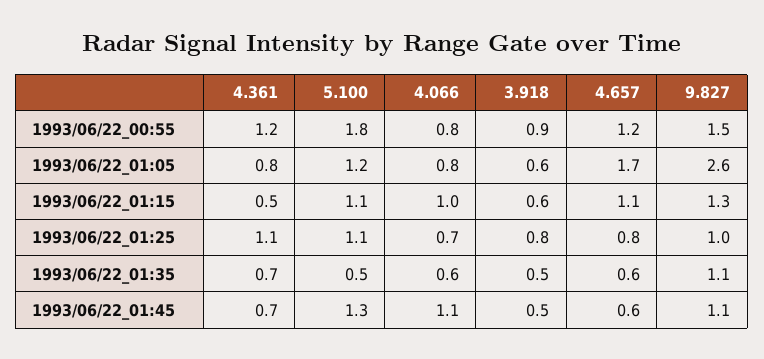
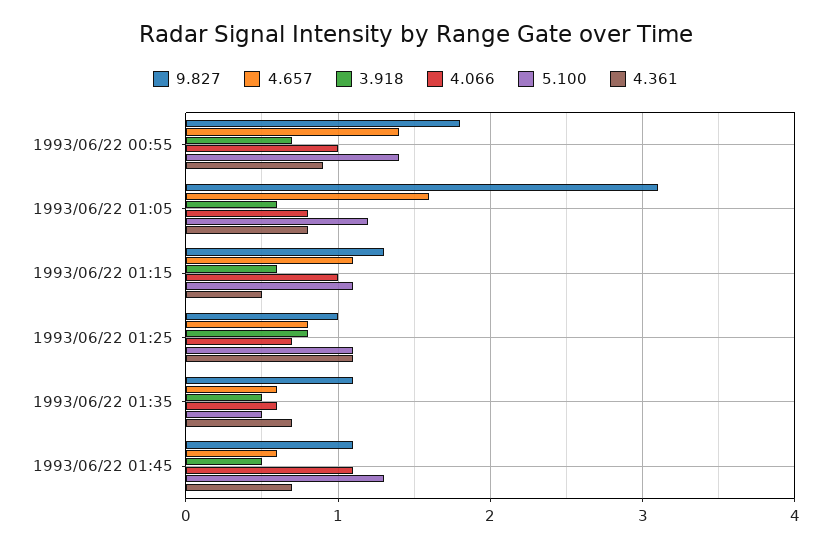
  {
    "4.361": {
-     "1993/06/22_00:55": 1.2,
+     "1993/06/22_00:55": 0.9,
      "1993/06/22_01:05": 0.8,
      "1993/06/22_01:15": 0.5,
      "1993/06/22_01:25": 1.1,
      "1993/06/22_01:35": 0.7,
      "1993/06/22_01:45": 0.7
    },
    "5.100": {
-     "1993/06/22_00:55": 1.8,
+     "1993/06/22_00:55": 1.4,
      "1993/06/22_01:05": 1.2,
      "1993/06/22_01:15": 1.1,
      "1993/06/22_01:25": 1.1,
      "1993/06/22_01:35": 0.5,
      "1993/06/22_01:45": 1.3
    },
    "4.066": {
-     "1993/06/22_00:55": 0.8,
+     "1993/06/22_00:55": 1,
      "1993/06/22_01:05": 0.8,
      "1993/06/22_01:15": 1,
      "1993/06/22_01:25": 0.7,
      "1993/06/22_01:35": 0.6,
      "1993/06/22_01:45": 1.1
    },
    "3.918": {
-     "1993/06/22_00:55": 0.9,
+     "1993/06/22_00:55": 0.7,
      "1993/06/22_01:05": 0.6,
      "1993/06/22_01:15": 0.6,
      "1993/06/22_01:25": 0.8,
      "1993/06/22_01:35": 0.5,
      "1993/06/22_01:45": 0.5
    },
    "4.657": {
-     "1993/06/22_00:55": 1.2,
+     "1993/06/22_00:55": 1.4,
-     "1993/06/22_01:05": 1.7,
+     "1993/06/22_01:05": 1.6,
      "1993/06/22_01:15": 1.1,
      "1993/06/22_01:25": 0.8,
      "1993/06/22_01:35": 0.6,
      "1993/06/22_01:45": 0.6
    },
    "9.827": {
-     "1993/06/22_00:55": 1.5,
+     "1993/06/22_00:55": 1.8,
-     "1993/06/22_01:05": 2.6,
+     "1993/06/22_01:05": 3.1,
      "1993/06/22_01:15": 1.3,
      "1993/06/22_01:25": 1,
      "1993/06/22_01:35": 1.1,
      "1993/06/22_01:45": 1.1
    }
  }

